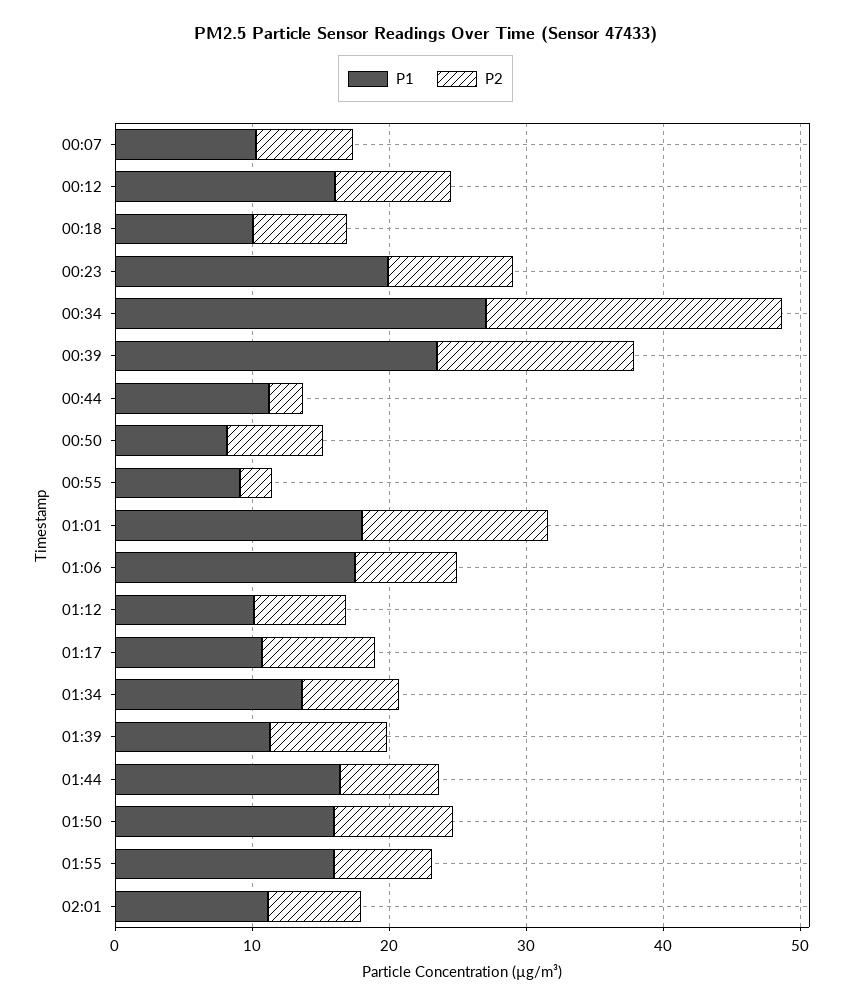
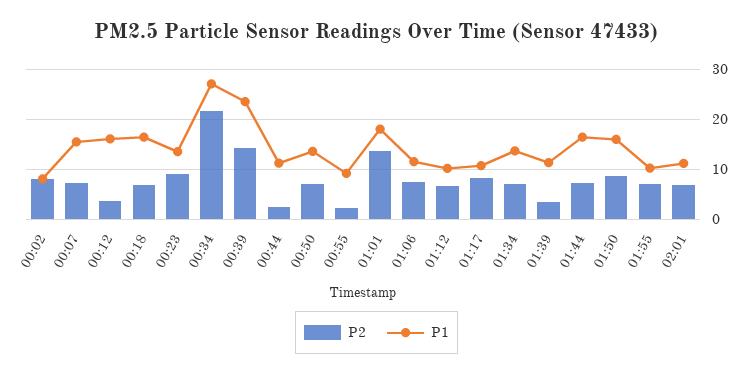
  {
    "P1": {
-     "00:07": 10,
+     "00:07": 16,
      "00:12": 16,
-     "00:18": 10,
+     "00:18": 16,
-     "00:23": 20,
+     "00:23": 14,
      "00:34": 28,
      "00:39": 24,
      "00:44": 12,
-     "00:50": 8,
+     "00:50": 14,
      "00:55": 10,
      "01:01": 18,
-     "01:06": 18,
+     "01:06": 12,
      "01:12": 10,
      "01:17": 10,
      "01:34": 14,
      "01:39": 12,
      "01:44": 16,
      "01:50": 16,
-     "01:55": 16,
+     "01:55": 10,
-     "02:01": 12
+     "02:01": 12,
+     "00:02": 8
    },
    "P2": {
      "00:07": 8,
-     "00:12": 8,
+     "00:12": 4,
      "00:18": 6,
      "00:23": 10,
      "00:34": 22,
      "00:39": 14,
      "00:44": 2,
      "00:50": 8,
      "00:55": 2,
      "01:01": 14,
      "01:06": 8,
      "01:12": 6,
      "01:17": 8,
      "01:34": 8,
-     "01:39": 8,
+     "01:39": 4,
      "01:44": 8,
      "01:50": 8,
      "01:55": 8,
-     "02:01": 6
+     "02:01": 6,
+     "00:02": 8
    }
  }

